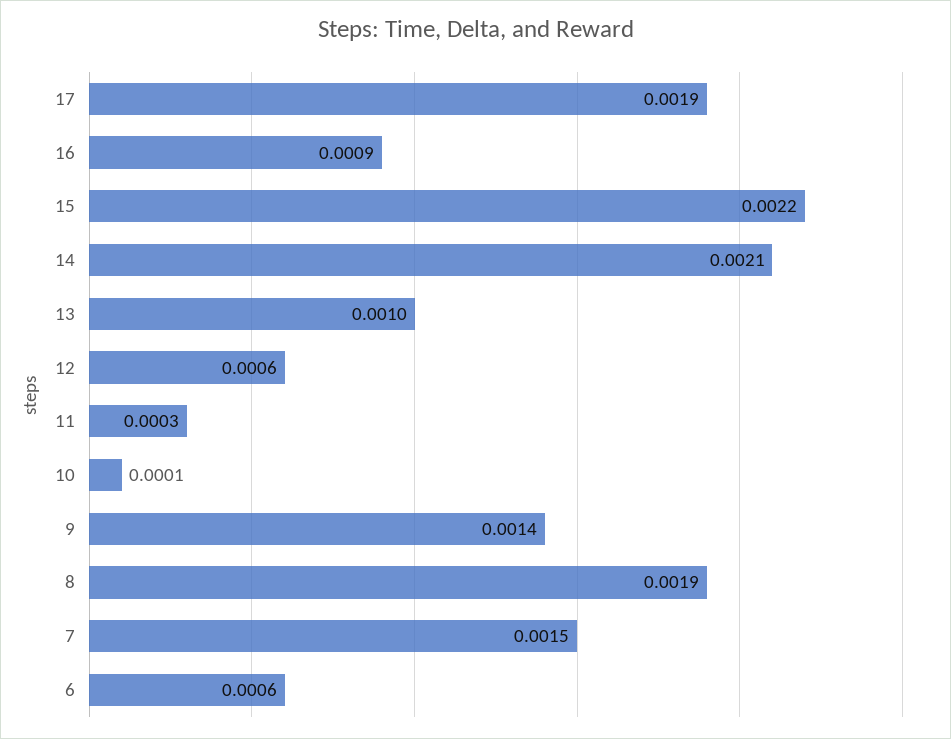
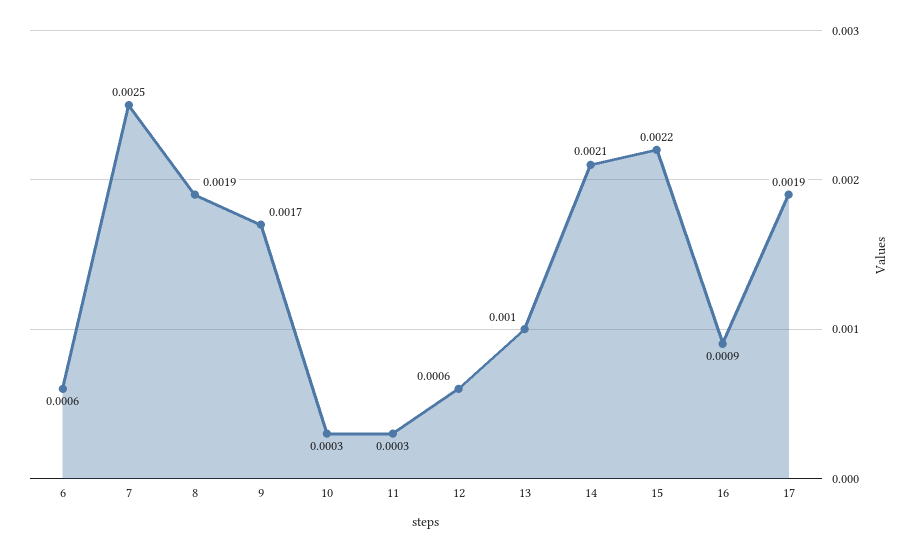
  {
    "17": 0.0019,
    "16": 0.0009,
    "15": 0.0022,
    "14": 0.0021,
    "13": 0.001,
    "12": 0.0006,
    "11": 0.0003,
-   "10": 0.0001,
+   "10": 0.0003,
-   "9": 0.0014,
+   "9": 0.0017,
    "8": 0.0019,
-   "7": 0.0015,
+   "7": 0.0025,
    "6": 0.0006
  }

